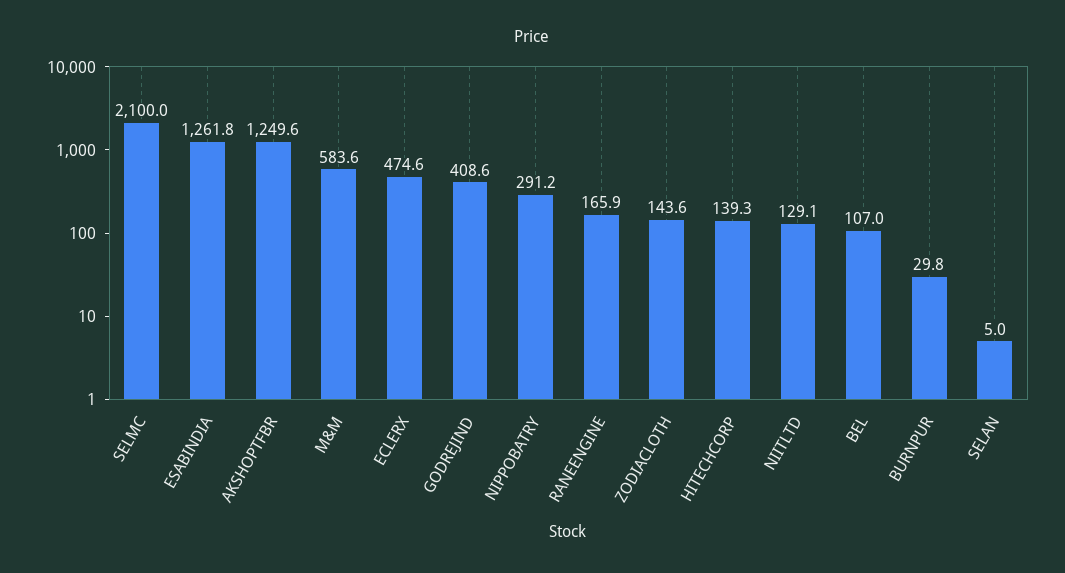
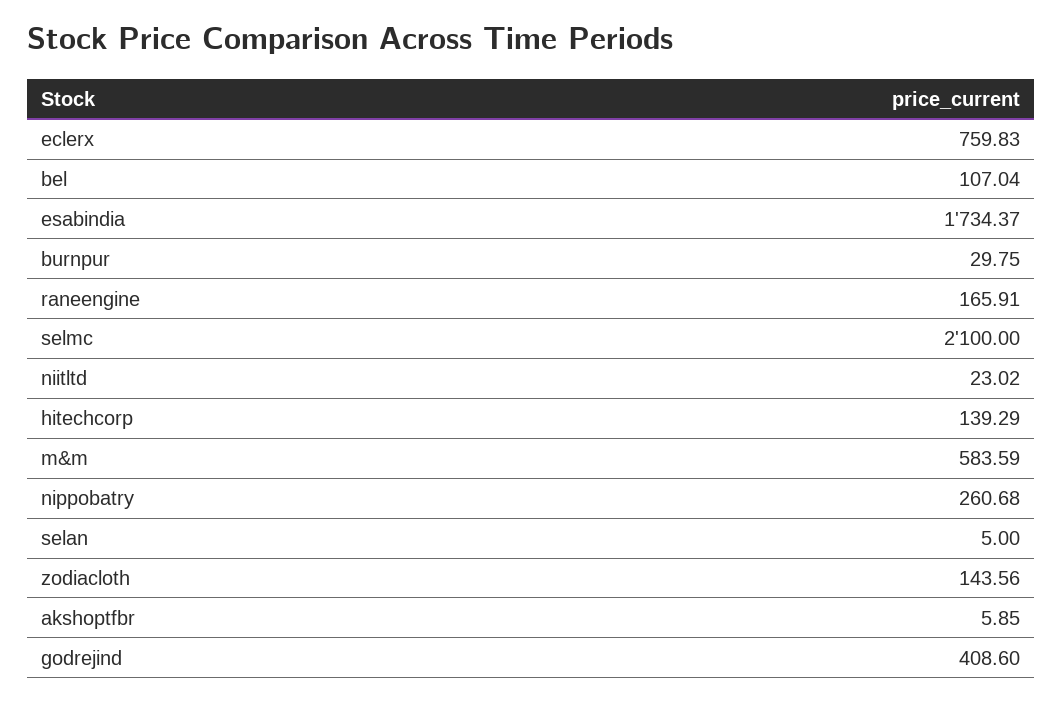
  {
    "SELMC": 2100,
-   "ESABINDIA": 1261.8,
+   "ESABINDIA": 1734.37,
-   "AKSHOPTFBR": 1249.6,
+   "AKSHOPTFBR": 5.85,
    "M&M": 583.59,
-   "ECLERX": 474.6,
+   "ECLERX": 759.83,
    "GODREJIND": 408.6,
-   "NIPPOBATRY": 291.2,
+   "NIPPOBATRY": 260.68,
    "RANEENGINE": 165.91,
    "ZODIACLOTH": 143.56,
    "HITECHCORP": 139.29,
-   "NIITLTD": 129.1,
+   "NIITLTD": 23.02,
    "BEL": 107.04,
    "BURNPUR": 29.75,
    "SELAN": 5
  }

